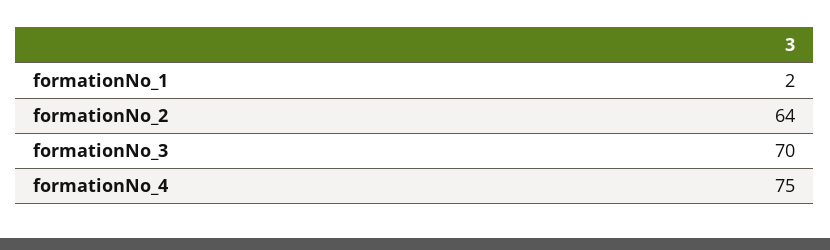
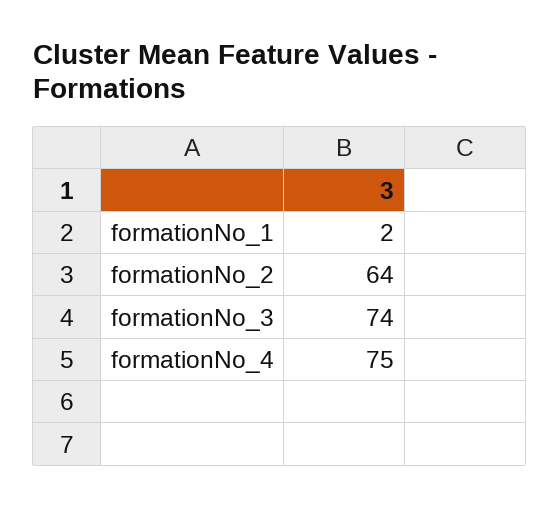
  {
    "formationNo_1": 2,
    "formationNo_2": 64,
-   "formationNo_3": 70,
+   "formationNo_3": 74,
    "formationNo_4": 75
  }

